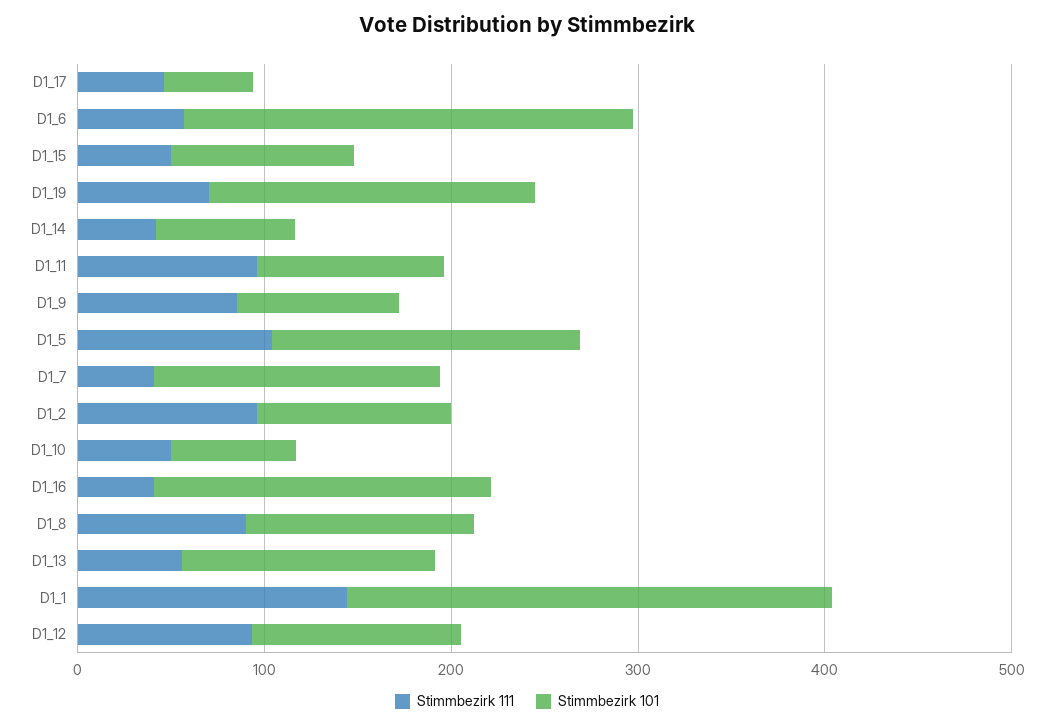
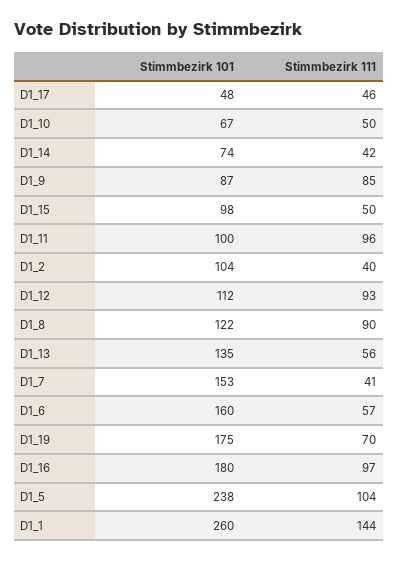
  {
    "Stimmbezirk 111": {
      "D1_17": 46,
      "D1_6": 57,
      "D1_15": 50,
      "D1_19": 70,
      "D1_14": 42,
      "D1_11": 96,
      "D1_9": 85,
      "D1_5": 104,
      "D1_7": 41,
-     "D1_2": 100,
+     "D1_2": 40,
      "D1_10": 50,
-     "D1_16": 40,
+     "D1_16": 97,
      "D1_8": 90,
      "D1_13": 56,
      "D1_1": 144,
      "D1_12": 93
    },
    "Stimmbezirk 101": {
      "D1_17": 48,
-     "D1_6": 240,
+     "D1_6": 160,
      "D1_15": 98,
      "D1_19": 175,
      "D1_14": 74,
      "D1_11": 100,
      "D1_9": 87,
-     "D1_5": 160,
+     "D1_5": 238,
      "D1_7": 153,
      "D1_2": 104,
      "D1_10": 67,
      "D1_16": 180,
      "D1_8": 122,
      "D1_13": 135,
      "D1_1": 260,
      "D1_12": 112
    }
  }

